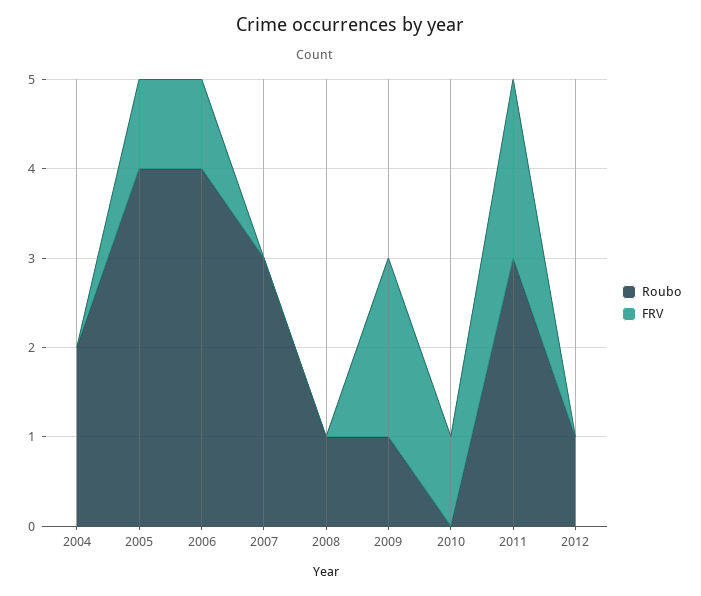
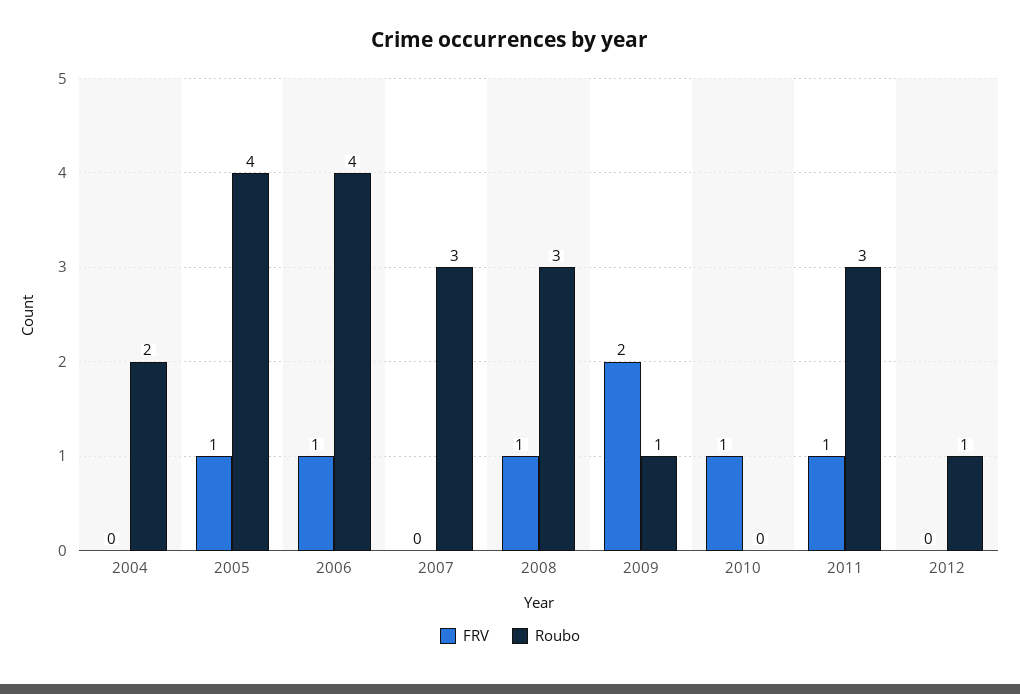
  {
    "Roubo": {
      "2004": 2,
      "2005": 4,
      "2006": 4,
      "2007": 3,
-     "2008": 1,
+     "2008": 3,
      "2009": 1,
      "2010": 0,
      "2011": 3,
      "2012": 1
    },
    "FRV": {
      "2004": 0,
      "2005": 1,
      "2006": 1,
      "2007": 0,
-     "2008": 0,
+     "2008": 1,
      "2009": 2,
      "2010": 1,
-     "2011": 2,
+     "2011": 1,
      "2012": 0
    }
  }

